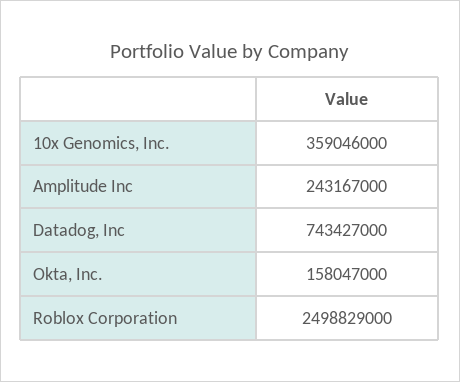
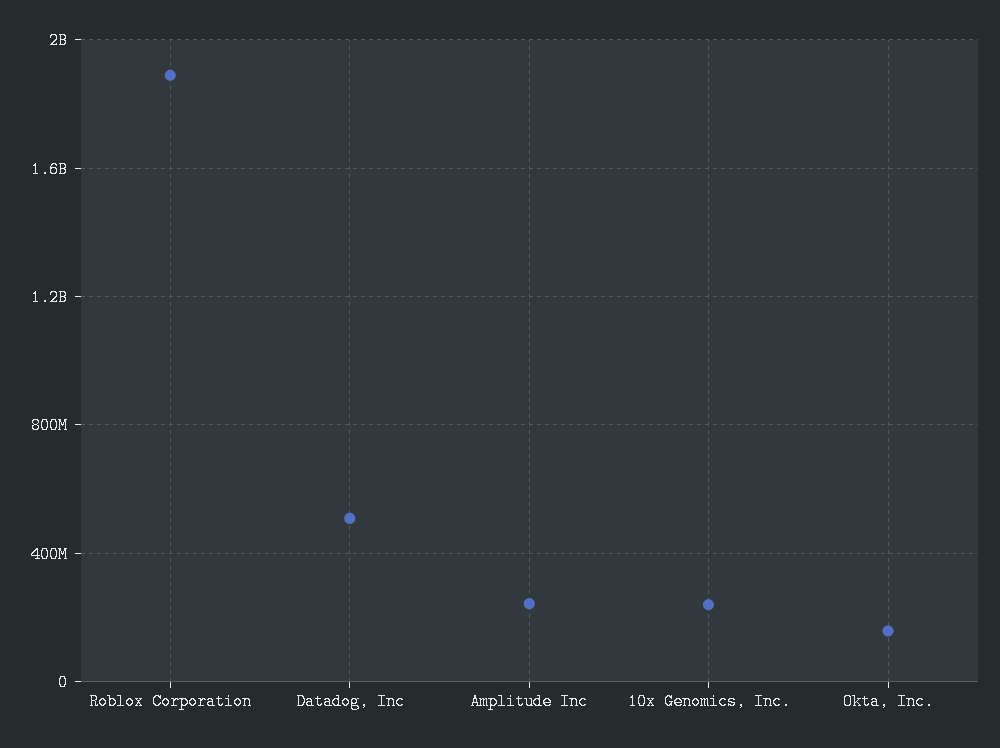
  {
-   "10x Genomics, Inc.": 359046000,
+   "10x Genomics, Inc.": 250000000,
    "Amplitude Inc": 243167000,
-   "Datadog, Inc": 743427000,
+   "Datadog, Inc": 500000000,
    "Okta, Inc.": 158047000,
-   "Roblox Corporation": 2498829000
+   "Roblox Corporation": 1900000000
  }

